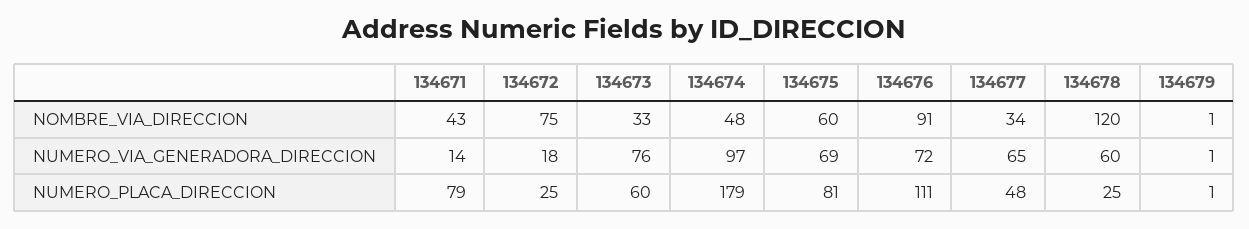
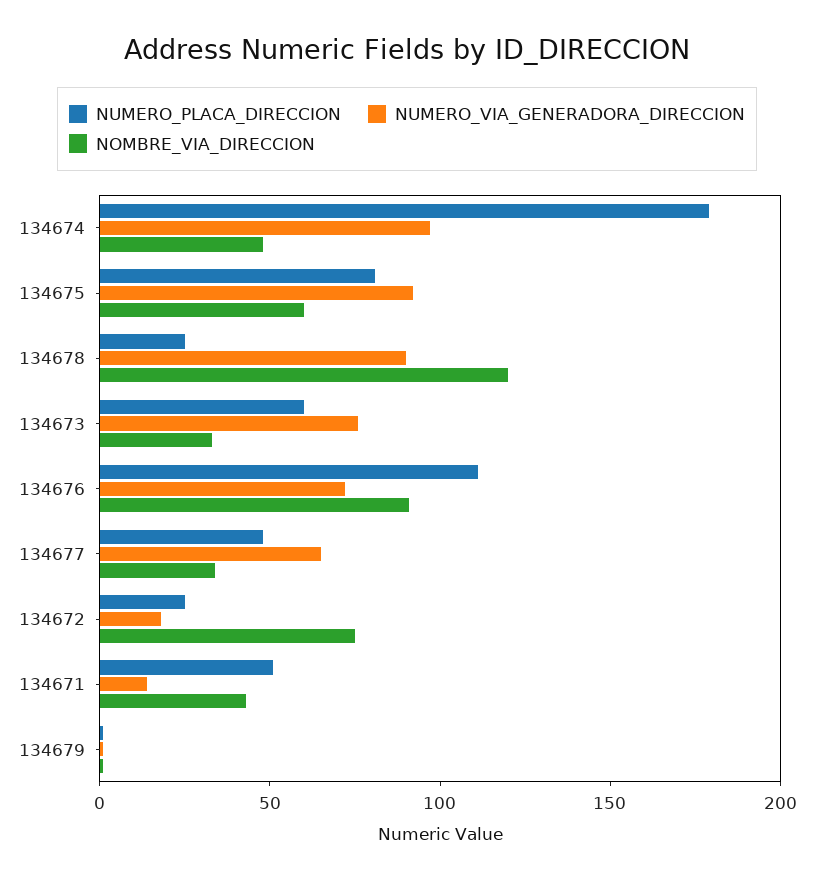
  {
    "NOMBRE_VIA_DIRECCION": {
      "134671": 43,
      "134672": 75,
      "134673": 33,
      "134674": 48,
      "134675": 60,
      "134676": 91,
      "134677": 34,
      "134678": 120,
      "134679": 1
    },
    "NUMERO_VIA_GENERADORA_DIRECCION": {
      "134671": 14,
      "134672": 18,
      "134673": 76,
      "134674": 97,
-     "134675": 69,
+     "134675": 90,
      "134676": 72,
      "134677": 65,
-     "134678": 60,
+     "134678": 90,
      "134679": 1
    },
    "NUMERO_PLACA_DIRECCION": {
-     "134671": 79,
+     "134671": 50,
      "134672": 25,
      "134673": 60,
      "134674": 179,
      "134675": 81,
      "134676": 111,
      "134677": 48,
      "134678": 25,
      "134679": 1
    }
  }

